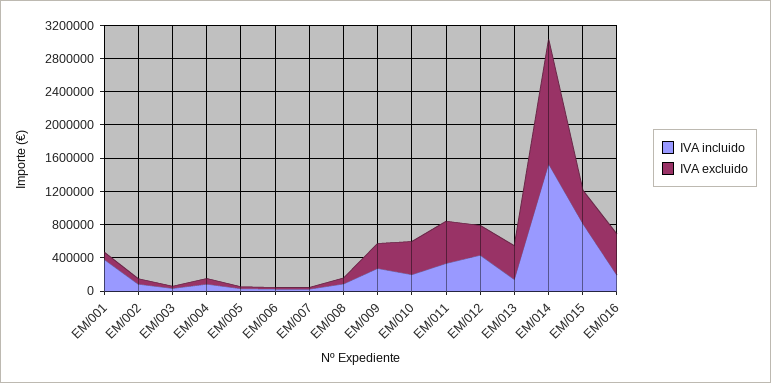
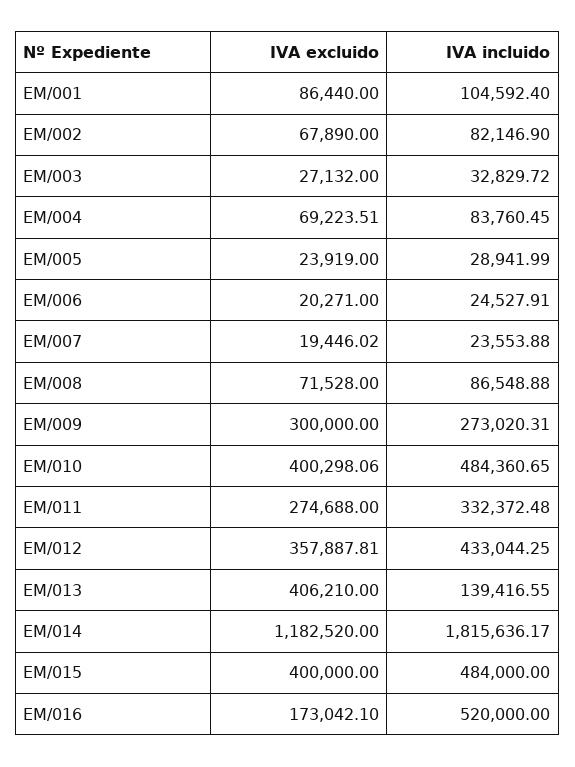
  {
    "IVA incluido": {
-     "EM/001": 400000,
+     "EM/001": 104592.4,
      "EM/002": 82146.9,
      "EM/003": 32829.72,
      "EM/004": 83760.45,
      "EM/005": 28941.99,
      "EM/006": 24527.91,
      "EM/007": 23553.88,
      "EM/008": 86548.88,
      "EM/009": 273020.31,
-     "EM/010": 200000,
+     "EM/010": 484360.65,
      "EM/011": 332372.48,
      "EM/012": 433044.25,
      "EM/013": 139416.55,
-     "EM/014": 1500000,
+     "EM/014": 1815636.17,
-     "EM/015": 800000,
+     "EM/015": 484000,
-     "EM/016": 200000
+     "EM/016": 520000
    },
    "IVA excluido": {
      "EM/001": 86440,
      "EM/002": 67890,
      "EM/003": 27132,
      "EM/004": 69223.51,
      "EM/005": 23919,
      "EM/006": 20271,
      "EM/007": 19446.02,
      "EM/008": 71528,
      "EM/009": 300000,
      "EM/010": 400298.06,
-     "EM/011": 500000,
+     "EM/011": 274688,
      "EM/012": 357887.81,
      "EM/013": 406210,
-     "EM/014": 1500000,
+     "EM/014": 1182520,
      "EM/015": 400000,
-     "EM/016": 500000
+     "EM/016": 173042.1
    }
  }

